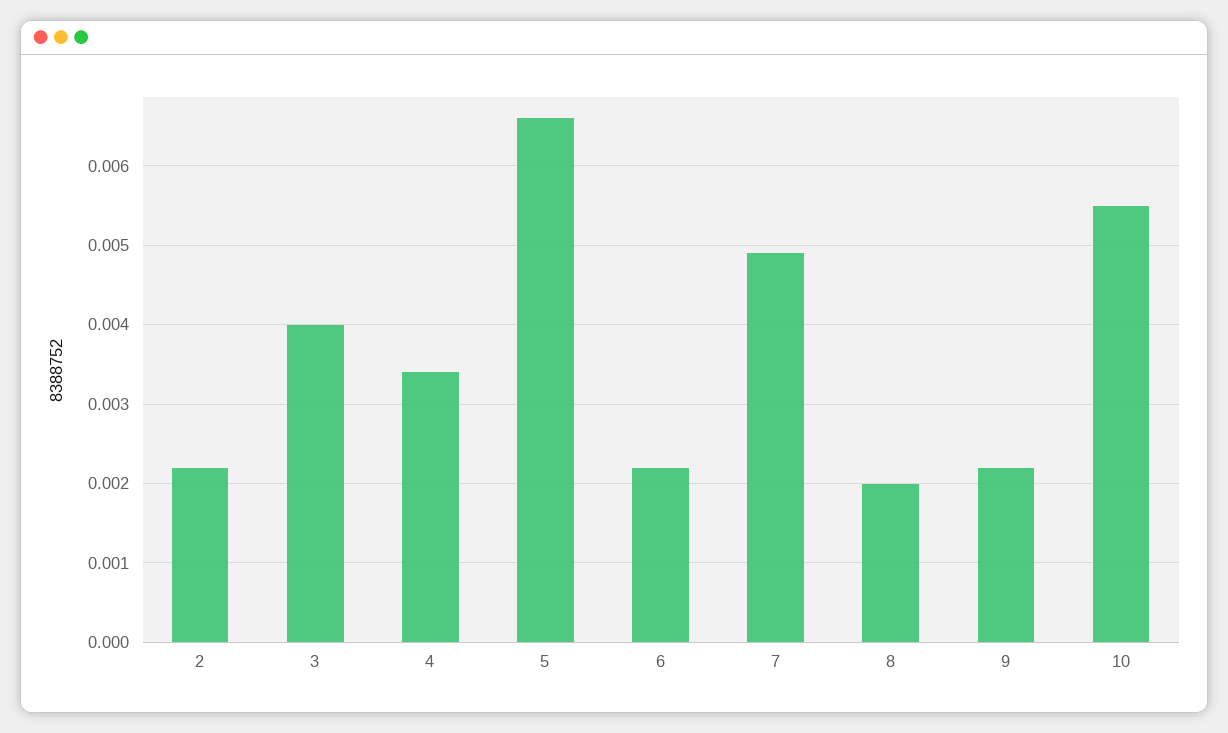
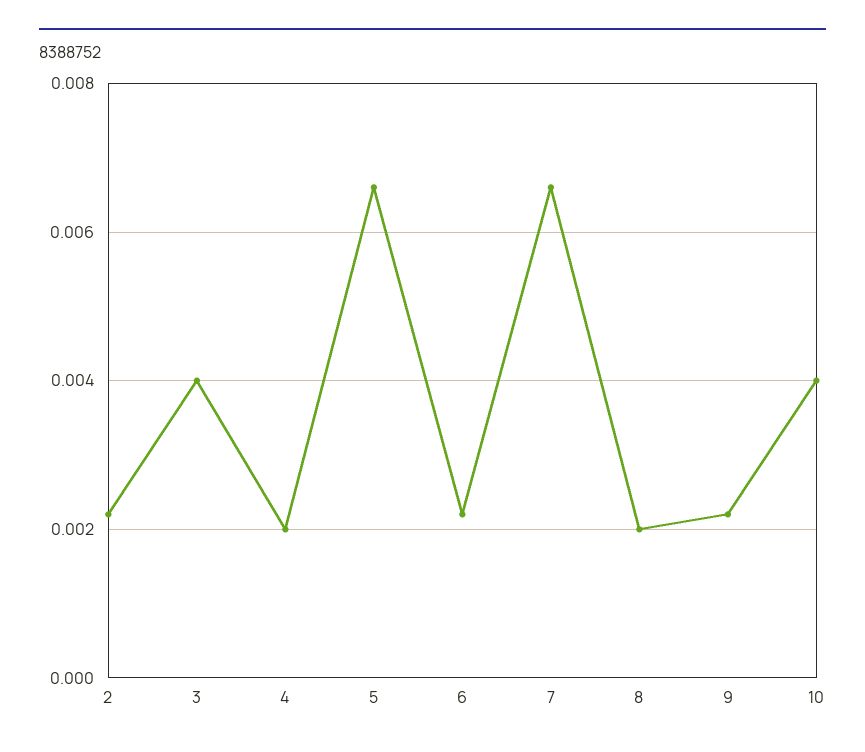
  {
    "2": 0.0022,
    "3": 0.004,
-   "4": 0.0034,
+   "4": 0.002,
    "5": 0.0066,
    "6": 0.0022,
-   "7": 0.0049,
+   "7": 0.0065,
    "8": 0.002,
    "9": 0.0022,
-   "10": 0.0055
+   "10": 0.004
  }

